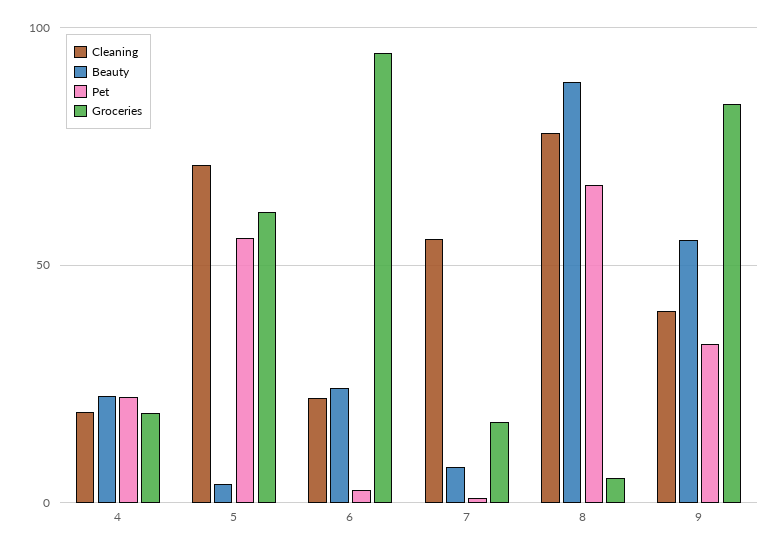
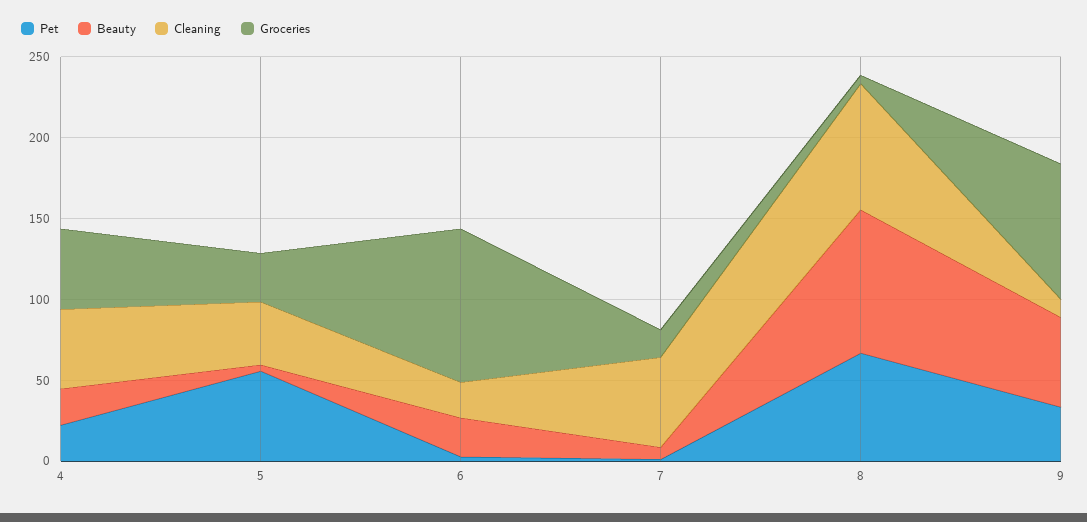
  {
    "Cleaning": {
-     "4": 20,
+     "4": 50,
-     "5": 70,
+     "5": 40,
      "6": 20,
      "7": 55,
      "8": 80,
-     "9": 40
+     "9": 10
    },
    "Beauty": {
      "4": 20,
      "5": 5,
      "6": 25,
      "7": 10,
      "8": 90,
      "9": 55
    },
    "Pet": {
      "4": 20,
      "5": 55,
      "6": 5,
      "7": 0,
      "8": 65,
      "9": 35
    },
    "Groceries": {
-     "4": 20,
+     "4": 50,
-     "5": 60,
+     "5": 30,
      "6": 95,
      "7": 15,
      "8": 5,
      "9": 85
    }
  }

